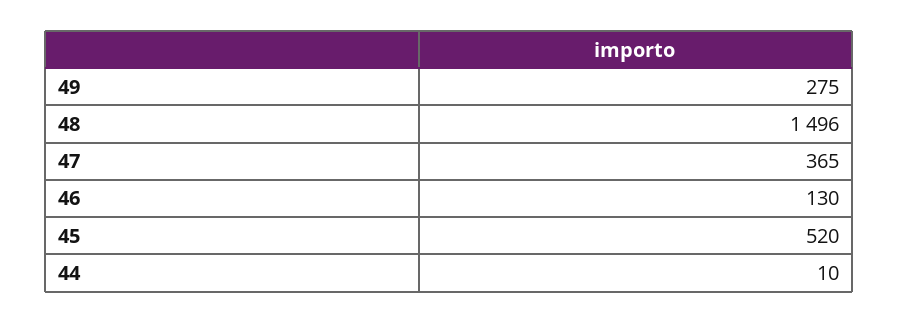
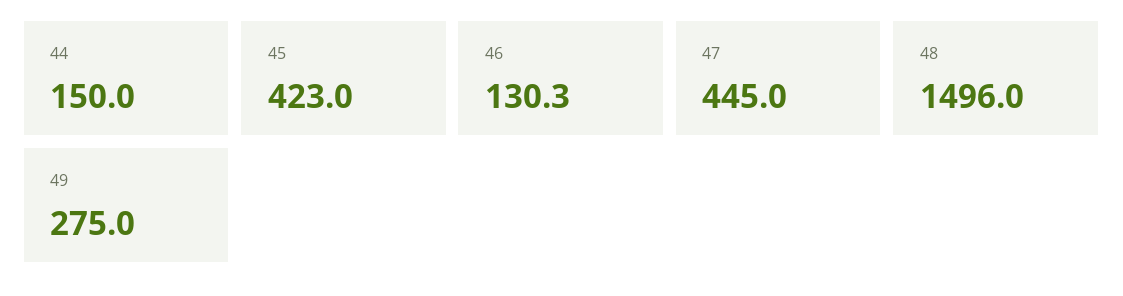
  {
    "49": 275,
    "48": 1496,
-   "47": 365,
+   "47": 445,
    "46": 130.3,
-   "45": 520,
+   "45": 423,
-   "44": 10
+   "44": 150
  }

